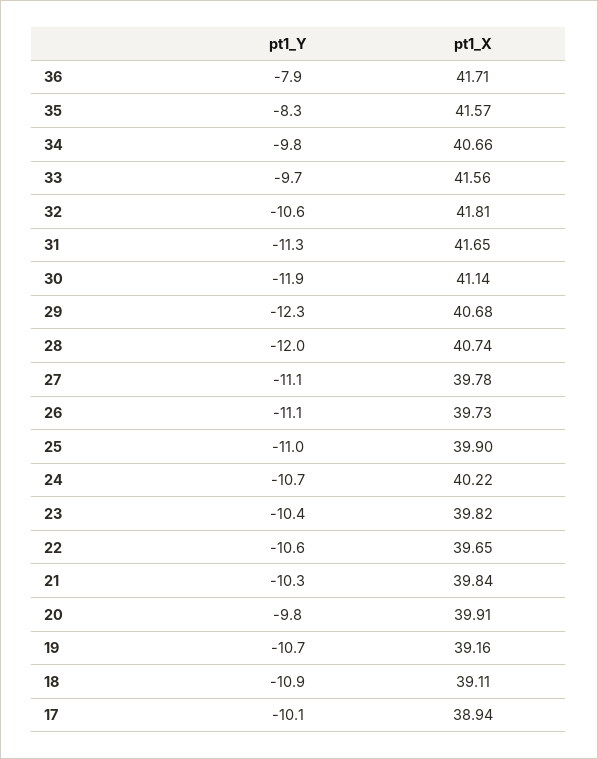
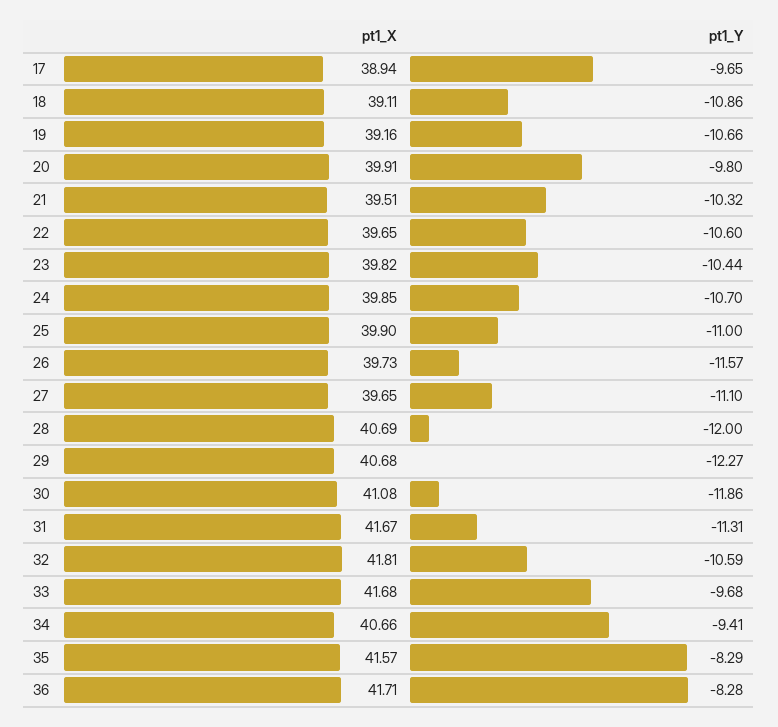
  {
    "pt1_Y": {
-     "36": -7.9,
+     "36": -8.28,
      "35": -8.29,
-     "34": -9.8,
+     "34": -9.41,
      "33": -9.68,
      "32": -10.59,
      "31": -11.31,
      "30": -11.86,
      "29": -12.27,
      "28": -12,
      "27": -11.1,
-     "26": -11.1,
+     "26": -11.57,
      "25": -11,
      "24": -10.7,
      "23": -10.44,
      "22": -10.6,
      "21": -10.32,
      "20": -9.8,
      "19": -10.66,
      "18": -10.86,
-     "17": -10.1
+     "17": -9.65
    },
    "pt1_X": {
      "36": 41.71,
      "35": 41.57,
      "34": 40.66,
-     "33": 41.56,
+     "33": 41.68,
      "32": 41.81,
-     "31": 41.65,
+     "31": 41.67,
-     "30": 41.14,
+     "30": 41.08,
      "29": 40.68,
-     "28": 40.74,
+     "28": 40.69,
-     "27": 39.78,
+     "27": 39.65,
      "26": 39.73,
      "25": 39.9,
-     "24": 40.22,
+     "24": 39.85,
      "23": 39.82,
      "22": 39.65,
-     "21": 39.84,
+     "21": 39.51,
      "20": 39.91,
      "19": 39.16,
      "18": 39.11,
      "17": 38.94
    }
  }

